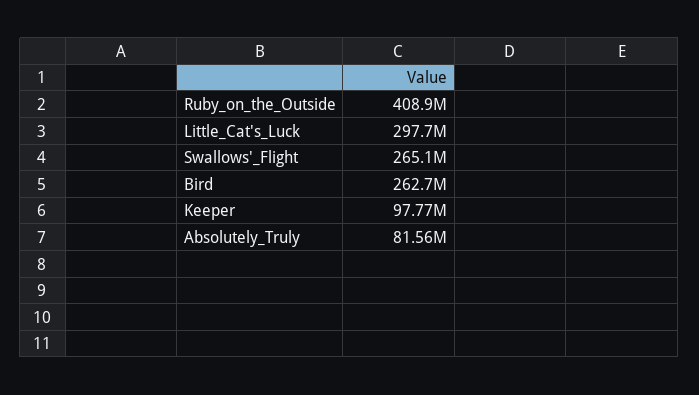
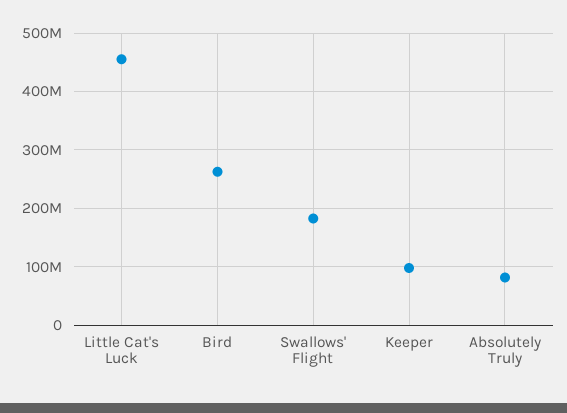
  {
-   "Ruby_on_the_Outside": 408900000,
-   "Little_Cat's_Luck": 297700000,
+   "Little_Cat's_Luck": 460000000,
-   "Swallows'_Flight": 265100000,
+   "Swallows'_Flight": 180000000,
    "Bird": 262700000,
    "Keeper": 97770000,
    "Absolutely_Truly": 81560000
  }

